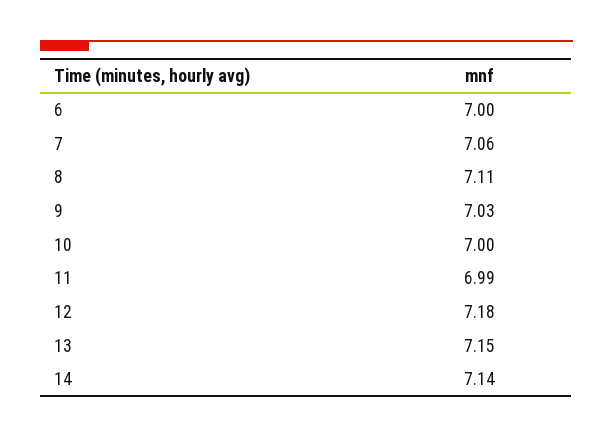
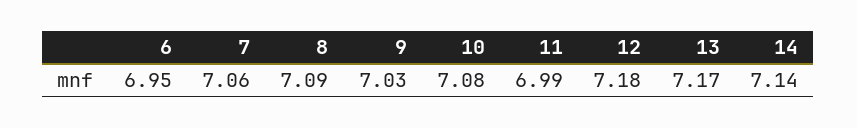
  {
-   "6": 7,
+   "6": 6.95,
    "7": 7.06,
-   "8": 7.11,
+   "8": 7.09,
    "9": 7.03,
-   "10": 7,
+   "10": 7.08,
    "11": 6.99,
    "12": 7.18,
-   "13": 7.15,
+   "13": 7.17,
    "14": 7.14
  }

